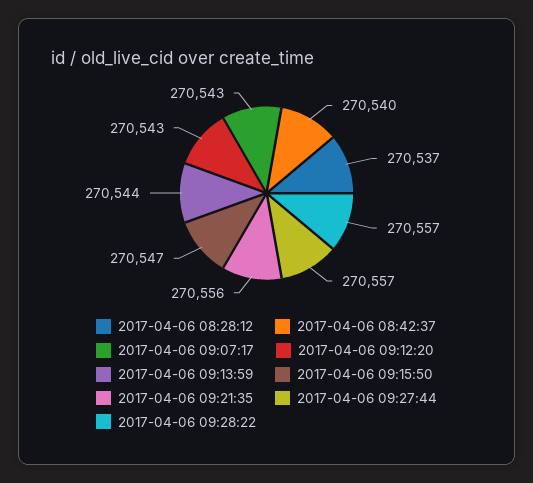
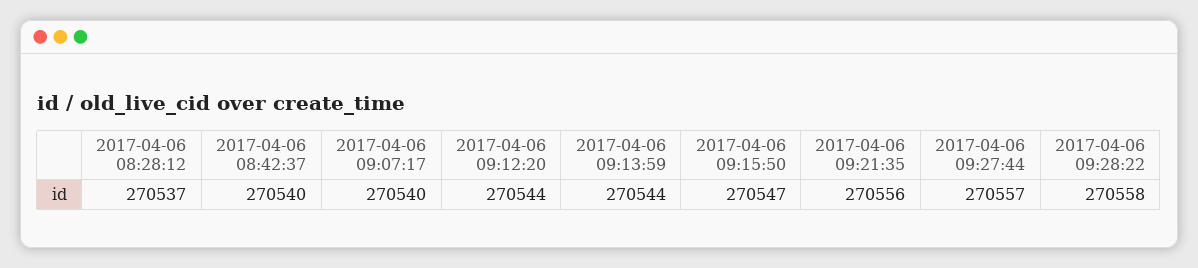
  {
    "2017-04-06 08:28:12": 270537,
    "2017-04-06 08:42:37": 270540,
-   "2017-04-06 09:07:17": 270543,
+   "2017-04-06 09:07:17": 270540,
-   "2017-04-06 09:12:20": 270543,
+   "2017-04-06 09:12:20": 270544,
    "2017-04-06 09:13:59": 270544,
    "2017-04-06 09:15:50": 270547,
    "2017-04-06 09:21:35": 270556,
    "2017-04-06 09:27:44": 270557,
-   "2017-04-06 09:28:22": 270557
+   "2017-04-06 09:28:22": 270558
  }

